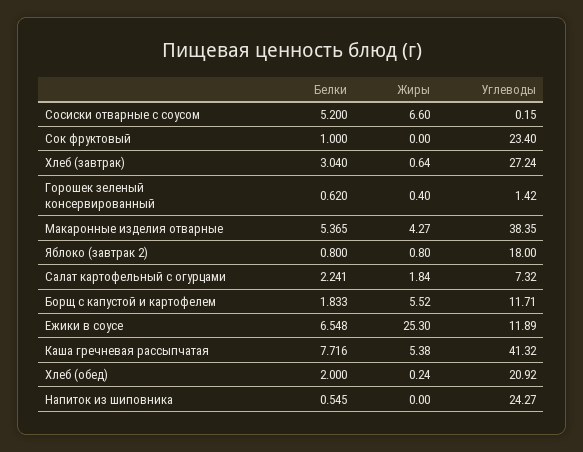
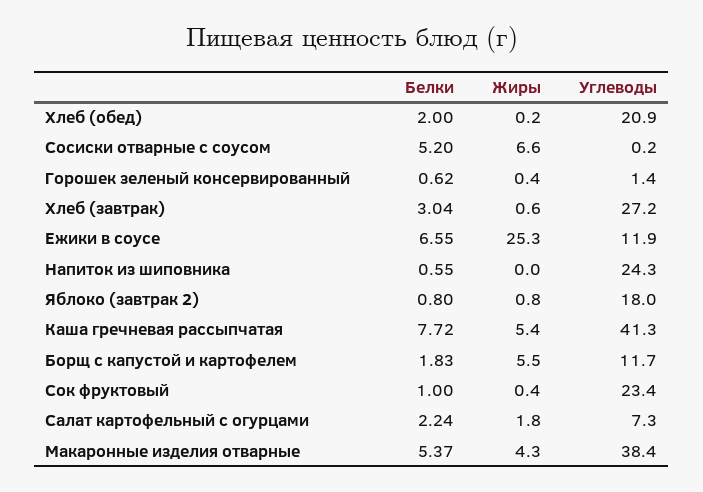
  {
    "Белки": {
      "Сосиски отварные с соусом": 5.2,
      "Сок фруктовый": 1,
      "Хлеб (завтрак)": 3.04,
      "Горошек зеленый консервированный": 0.62,
      "Макаронные изделия отварные": 5.365,
      "Яблоко (завтрак 2)": 0.8,
      "Салат картофельный с огурцами": 2.241,
      "Борщ с капустой и картофелем": 1.833,
      "Ежики в соусе": 6.548,
      "Каша гречневая рассыпчатая": 7.716,
      "Хлеб (обед)": 2,
      "Напиток из шиповника": 0.545
    },
    "Жиры": {
      "Сосиски отварные с соусом": 6.6,
-     "Сок фруктовый": 0,
+     "Сок фруктовый": 0.4,
      "Хлеб (завтрак)": 0.64,
      "Горошек зеленый консервированный": 0.4,
      "Макаронные изделия отварные": 4.27,
      "Яблоко (завтрак 2)": 0.8,
      "Салат картофельный с огурцами": 1.84,
      "Борщ с капустой и картофелем": 5.52,
      "Ежики в соусе": 25.3,
      "Каша гречневая рассыпчатая": 5.38,
      "Хлеб (обед)": 0.24,
      "Напиток из шиповника": 0
    },
    "Углеводы": {
      "Сосиски отварные с соусом": 0.15,
      "Сок фруктовый": 23.4,
      "Хлеб (завтрак)": 27.24,
      "Горошек зеленый консервированный": 1.42,
      "Макаронные изделия отварные": 38.35,
      "Яблоко (завтрак 2)": 18,
      "Салат картофельный с огурцами": 7.32,
      "Борщ с капустой и картофелем": 11.71,
      "Ежики в соусе": 11.89,
      "Каша гречневая рассыпчатая": 41.32,
      "Хлеб (обед)": 20.92,
      "Напиток из шиповника": 24.27
    }
  }

